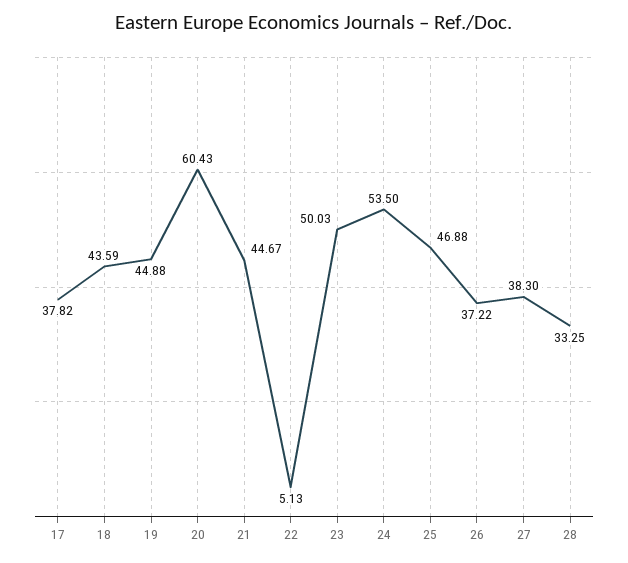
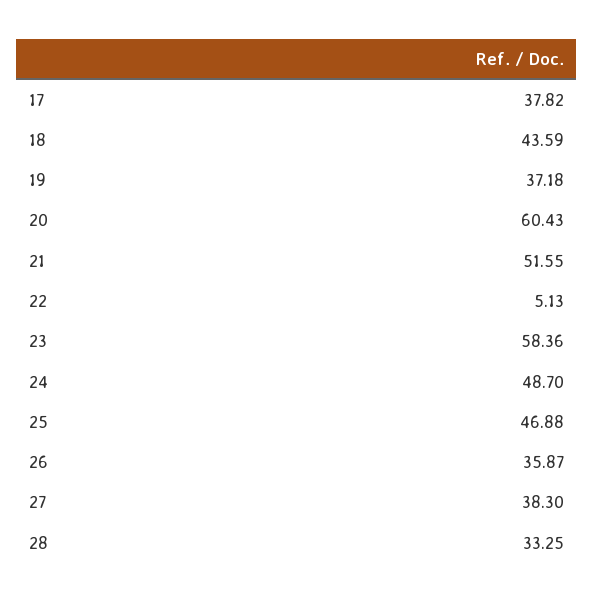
  {
    "17": 37.82,
    "18": 43.59,
-   "19": 44.88,
+   "19": 37.18,
    "20": 60.43,
-   "21": 44.67,
+   "21": 51.55,
    "22": 5.13,
-   "23": 50.03,
+   "23": 58.36,
-   "24": 53.5,
+   "24": 48.7,
    "25": 46.88,
-   "26": 37.22,
+   "26": 35.87,
    "27": 38.3,
    "28": 33.25
  }

